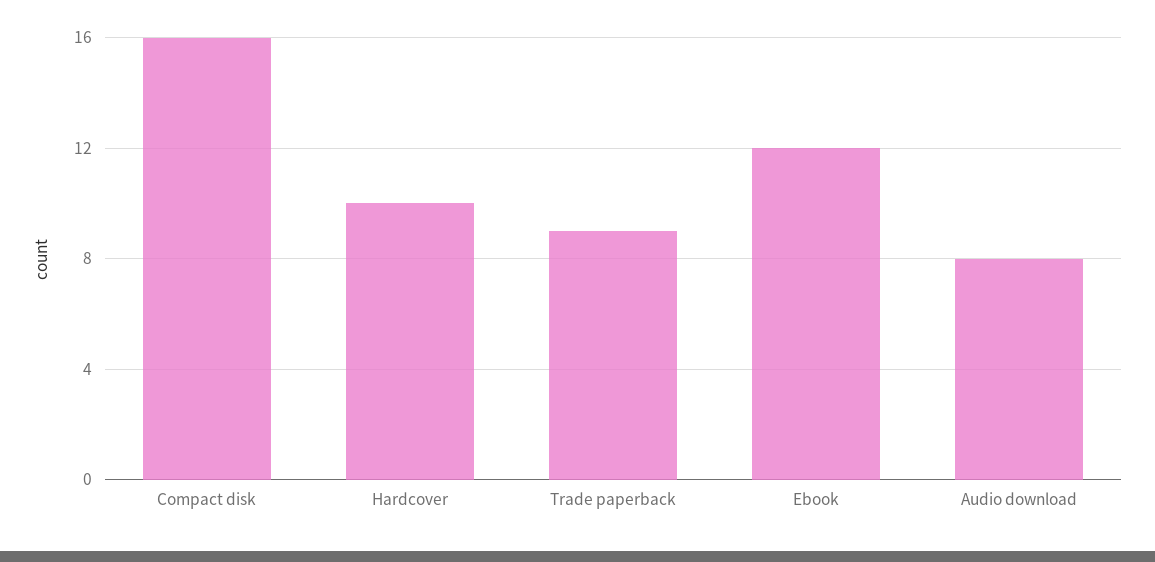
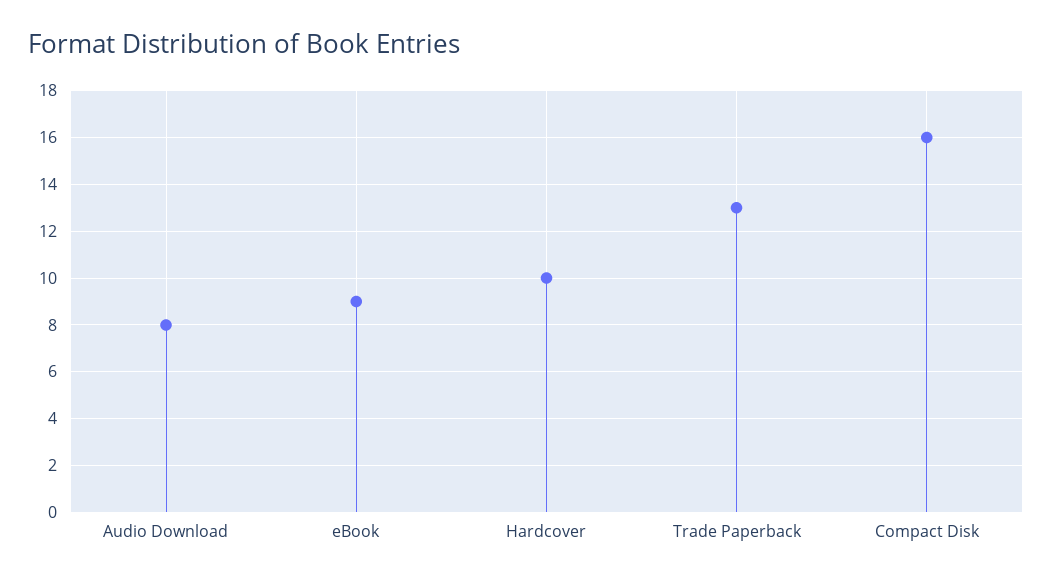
  {
    "Compact disk": 16,
    "Hardcover": 10,
-   "Trade paperback": 9,
+   "Trade paperback": 13,
-   "Ebook": 12,
+   "Ebook": 9,
    "Audio download": 8
  }

